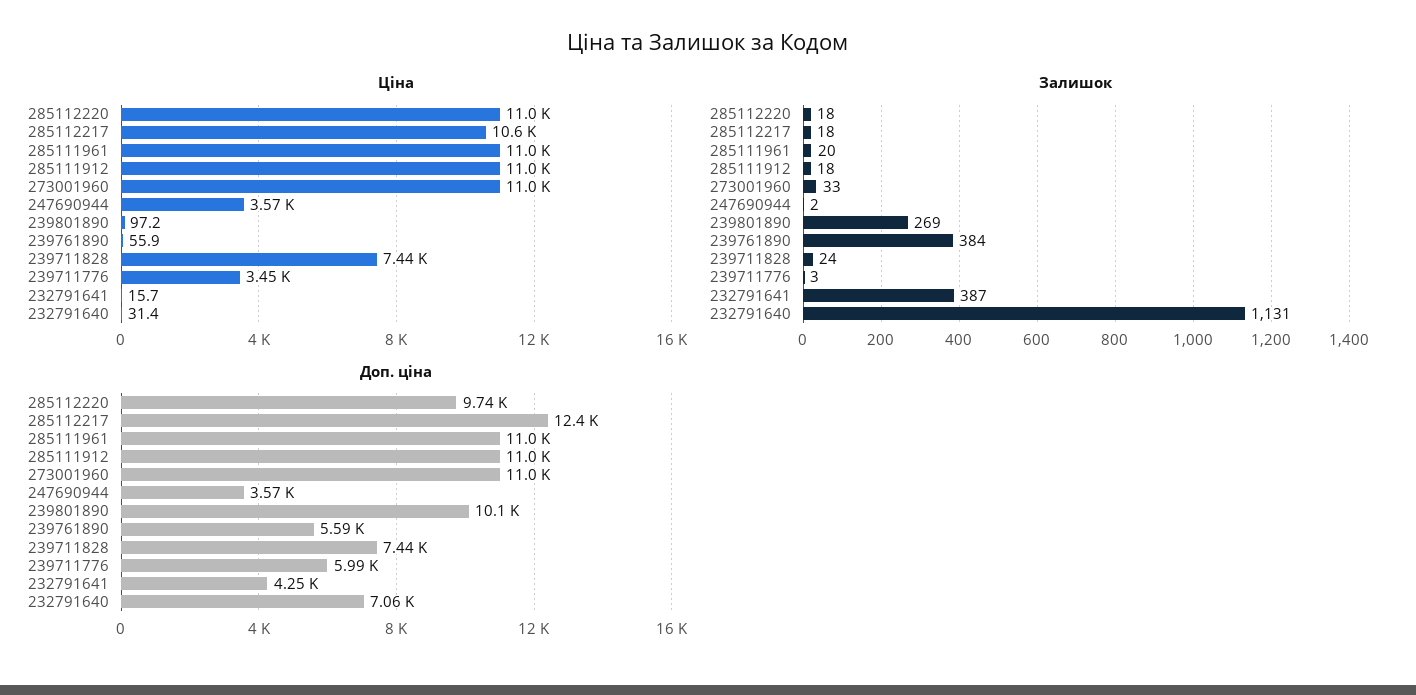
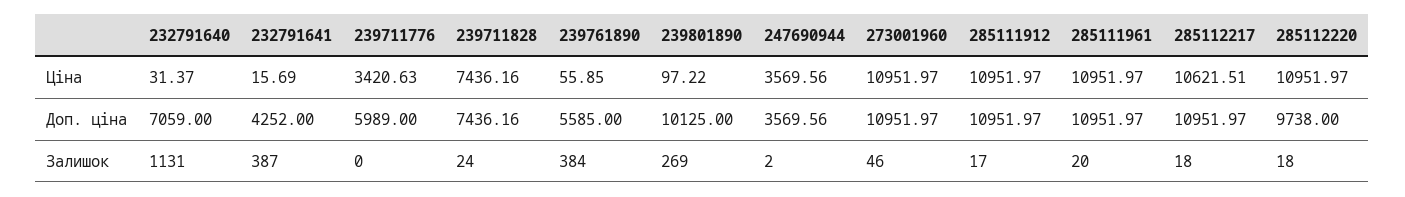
  {
    "Ціна": {
      "285112220": 10951.97,
      "285112217": 10621.51,
      "285111961": 10951.97,
      "285111912": 10951.97,
      "273001960": 10951.97,
      "247690944": 3569.56,
      "239801890": 97.22,
      "239761890": 55.85,
      "239711828": 7436.16,
-     "239711776": 3450,
+     "239711776": 3420.63,
      "232791641": 15.69,
      "232791640": 31.37
    },
    "Залишок": {
      "285112220": 18,
      "285112217": 18,
      "285111961": 20,
-     "285111912": 18,
+     "285111912": 17,
-     "273001960": 33,
+     "273001960": 46,
      "247690944": 2,
      "239801890": 269,
      "239761890": 384,
      "239711828": 24,
-     "239711776": 3,
+     "239711776": 0,
      "232791641": 387,
      "232791640": 1131
    },
    "Доп. ціна": {
      "285112220": 9738,
-     "285112217": 12400,
+     "285112217": 10951.97,
      "285111961": 10951.97,
      "285111912": 10951.97,
      "273001960": 10951.97,
      "247690944": 3569.56,
      "239801890": 10125,
      "239761890": 5585,
      "239711828": 7436.16,
      "239711776": 5989,
      "232791641": 4252,
      "232791640": 7059
    }
  }

